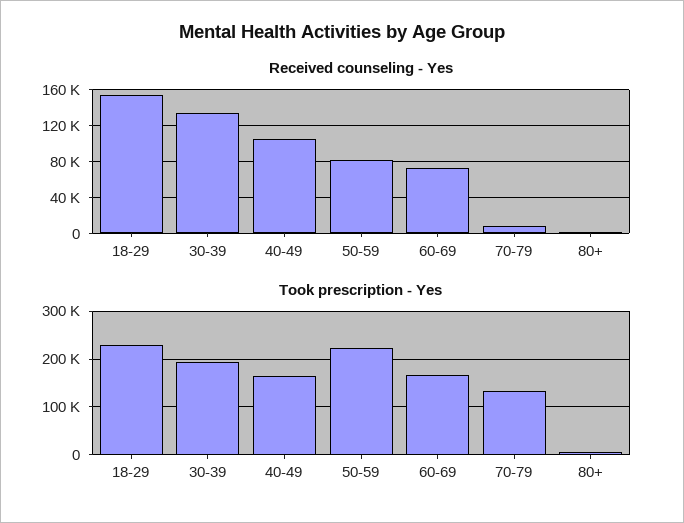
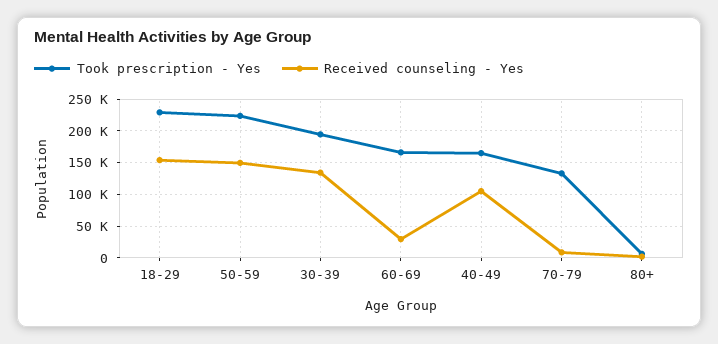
  {
    "Received counseling - Yes": {
      "18-29": 150000,
      "30-39": 130000,
      "40-49": 110000,
-     "50-59": 80000,
+     "50-59": 150000,
-     "60-69": 70000,
+     "60-69": 30000,
      "70-79": 10000,
      "80+": 0
    },
    "Took prescription - Yes": {
      "18-29": 230000,
      "30-39": 190000,
      "40-49": 170000,
      "50-59": 220000,
      "60-69": 170000,
      "70-79": 130000,
      "80+": 10000
    }
  }

